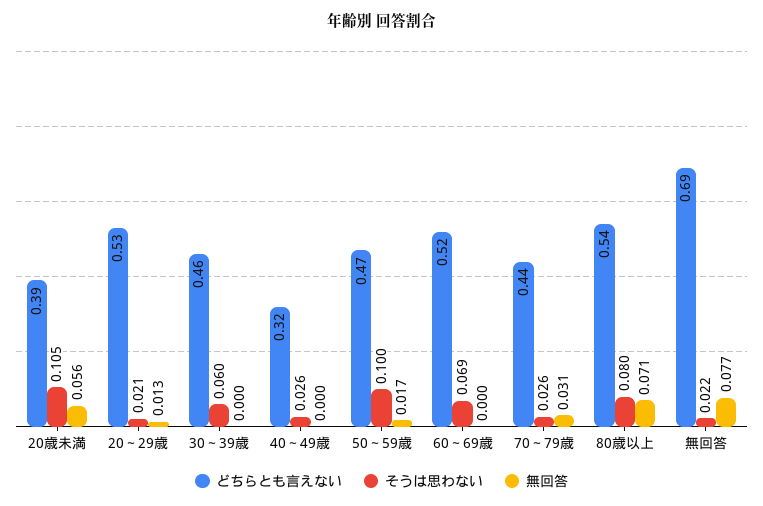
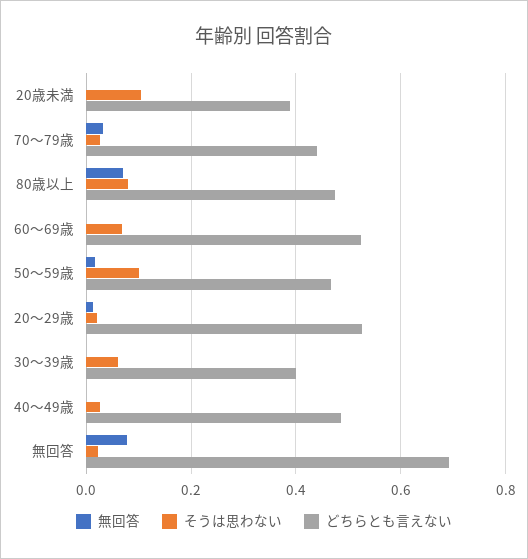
  {
    "どちらとも言えない": {
      "20歳未満": 0.39,
      "20～29歳": 0.53,
-     "30～39歳": 0.46,
+     "30～39歳": 0.4,
-     "40～49歳": 0.32,
+     "40～49歳": 0.48,
      "50～59歳": 0.47,
      "60～69歳": 0.52,
      "70～79歳": 0.44,
-     "80歳以上": 0.54,
+     "80歳以上": 0.48,
      "無回答": 0.69
    },
    "そうは思わない": {
      "20歳未満": 0.105,
      "20～29歳": 0.021,
      "30～39歳": 0.06,
      "40～49歳": 0.026,
      "50～59歳": 0.1,
      "60～69歳": 0.069,
      "70～79歳": 0.026,
      "80歳以上": 0.08,
      "無回答": 0.022
    },
    "無回答": {
-     "20歳未満": 0.056,
+     "20歳未満": 0,
      "20～29歳": 0.013,
      "30～39歳": 0,
      "40～49歳": 0,
      "50～59歳": 0.017,
      "60～69歳": 0,
      "70～79歳": 0.031,
      "80歳以上": 0.071,
      "無回答": 0.077
    }
  }

